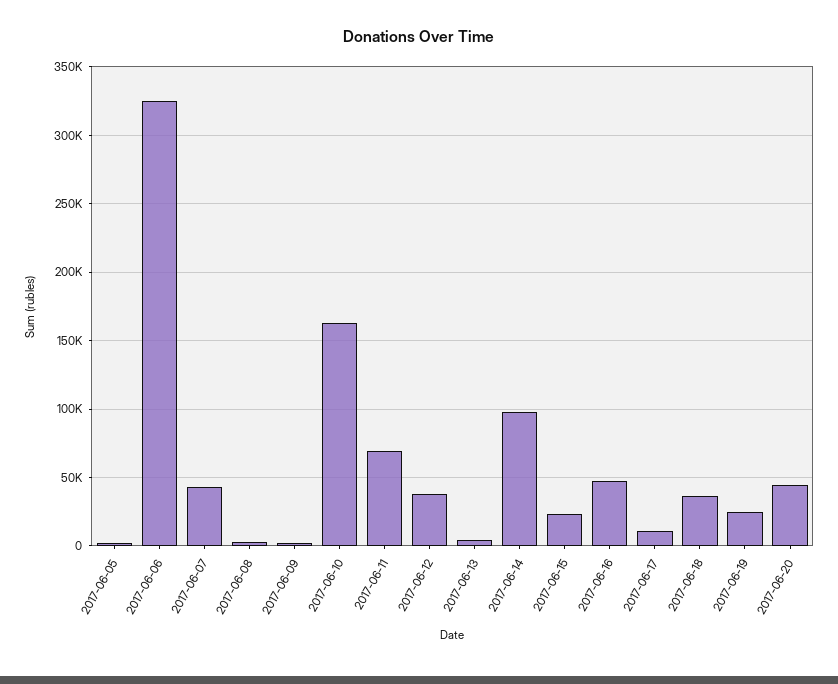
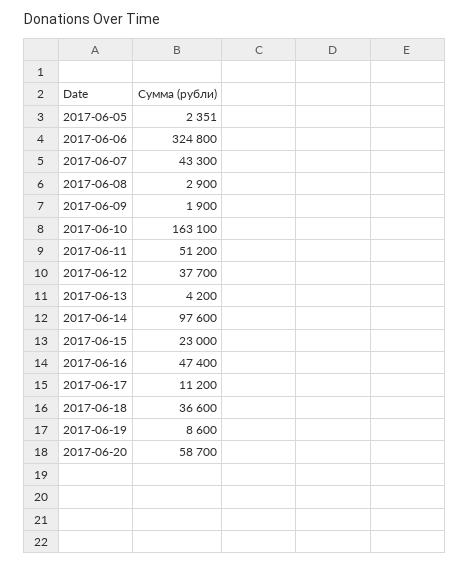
  {
    "2017-06-05": 2351,
    "2017-06-06": 324800,
    "2017-06-07": 43300,
    "2017-06-08": 2900,
    "2017-06-09": 1900,
    "2017-06-10": 163100,
-   "2017-06-11": 70000,
+   "2017-06-11": 51200,
    "2017-06-12": 37700,
    "2017-06-13": 4200,
    "2017-06-14": 97600,
    "2017-06-15": 23000,
    "2017-06-16": 47400,
    "2017-06-17": 11200,
    "2017-06-18": 36600,
-   "2017-06-19": 25000,
+   "2017-06-19": 8600,
-   "2017-06-20": 45000
+   "2017-06-20": 58700
  }

